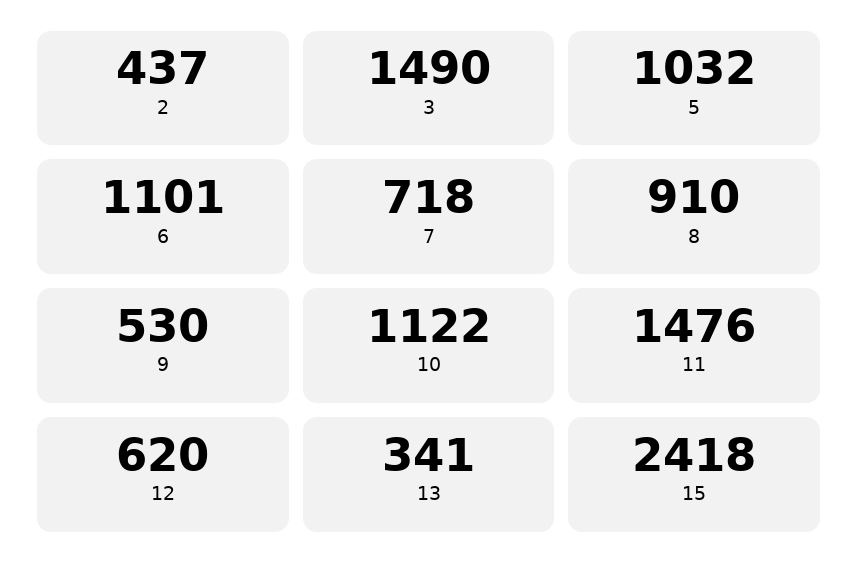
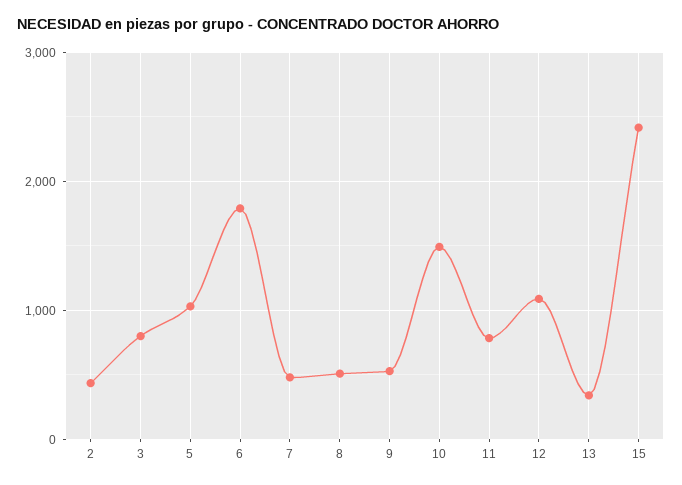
  {
    "2": 437,
-   "3": 1490,
+   "3": 800,
    "5": 1032,
-   "6": 1101,
+   "6": 1800,
-   "7": 718,
+   "7": 500,
-   "8": 910,
+   "8": 500,
    "9": 530,
-   "10": 1122,
+   "10": 1500,
-   "11": 1476,
+   "11": 800,
-   "12": 620,
+   "12": 1100,
    "13": 341,
    "15": 2418
  }

